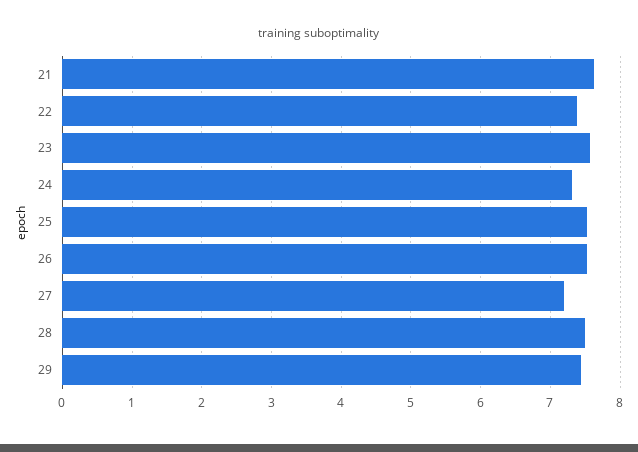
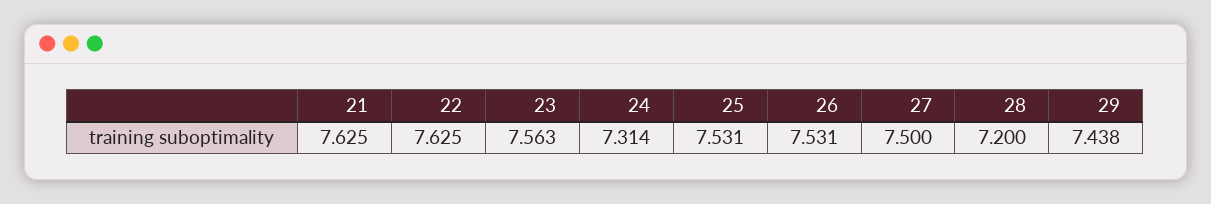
  {
    "21": 7.625,
-   "22": 7.4,
+   "22": 7.625,
    "23": 7.563,
    "24": 7.314,
    "25": 7.531,
    "26": 7.531,
-   "27": 7.2,
+   "27": 7.5,
-   "28": 7.5,
+   "28": 7.2,
    "29": 7.438
  }

